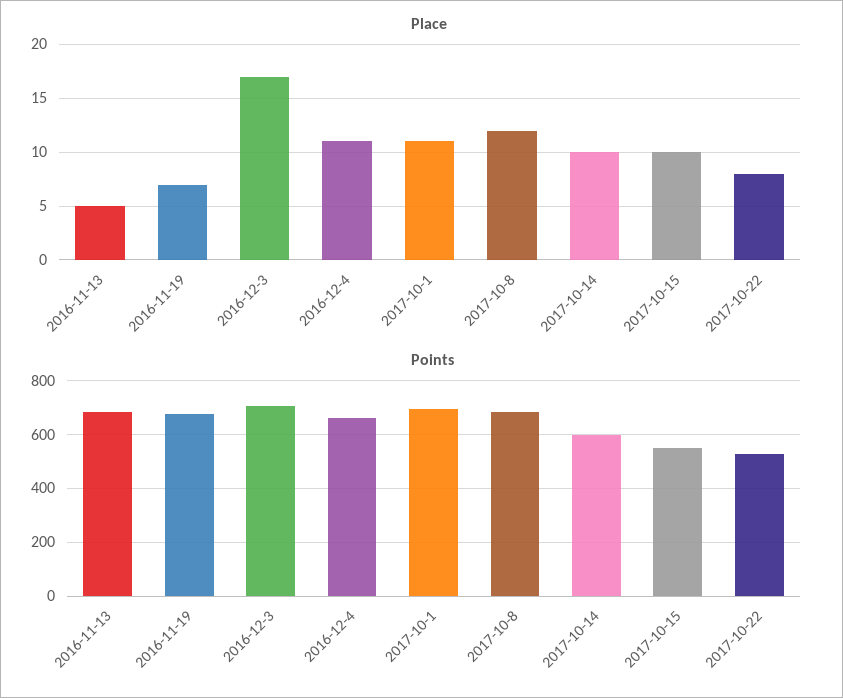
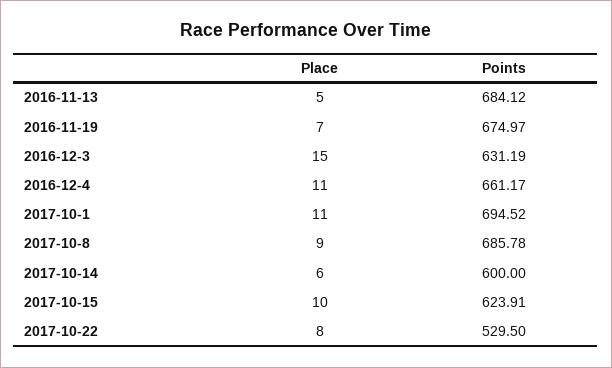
  {
    "Place": {
      "2016-11-13": 5,
      "2016-11-19": 7,
-     "2016-12-3": 17,
+     "2016-12-3": 15,
      "2016-12-4": 11,
      "2017-10-1": 11,
-     "2017-10-8": 12,
+     "2017-10-8": 9,
-     "2017-10-14": 10,
+     "2017-10-14": 6,
      "2017-10-15": 10,
      "2017-10-22": 8
    },
    "Points": {
      "2016-11-13": 684.12,
      "2016-11-19": 674.97,
-     "2016-12-3": 700,
+     "2016-12-3": 631.19,
      "2016-12-4": 661.17,
      "2017-10-1": 694.52,
      "2017-10-8": 685.78,
      "2017-10-14": 600,
-     "2017-10-15": 550,
+     "2017-10-15": 623.91,
      "2017-10-22": 529.5
    }
  }

